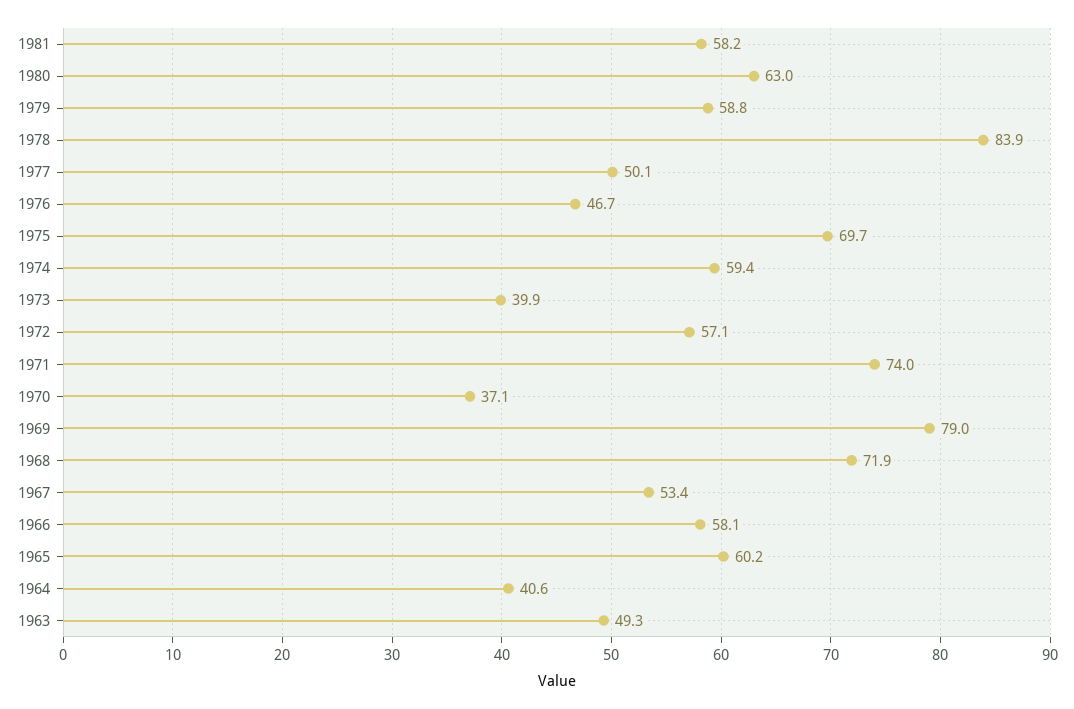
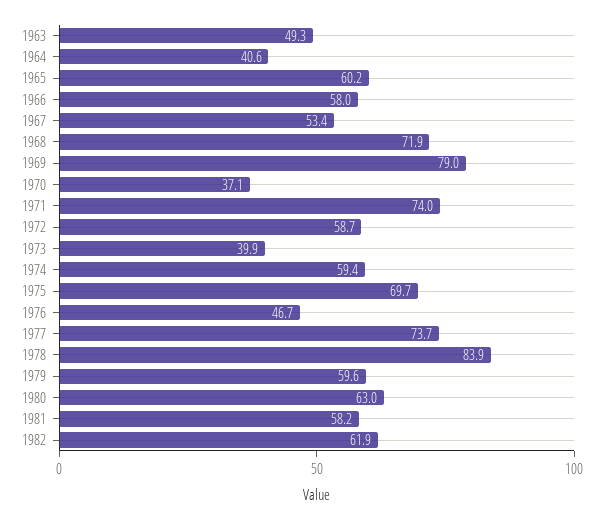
  {
    "1981": 58.2,
    "1980": 63,
-   "1979": 58.8,
+   "1979": 59.6,
    "1978": 83.9,
-   "1977": 50.1,
+   "1977": 73.7,
    "1976": 46.7,
    "1975": 69.7,
    "1974": 59.4,
    "1973": 39.9,
-   "1972": 57.1,
+   "1972": 58.7,
    "1971": 74,
    "1970": 37.1,
    "1969": 79,
    "1968": 71.9,
    "1967": 53.4,
-   "1966": 58.1,
+   "1966": 58,
    "1965": 60.2,
    "1964": 40.6,
-   "1963": 49.3
+   "1963": 49.3,
+   "1982": 61.9
  }

